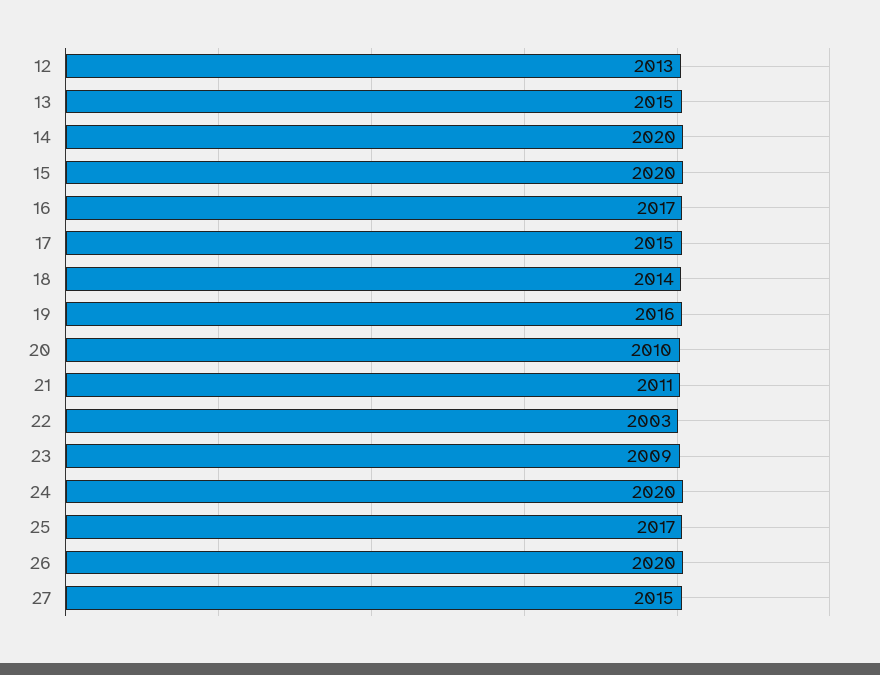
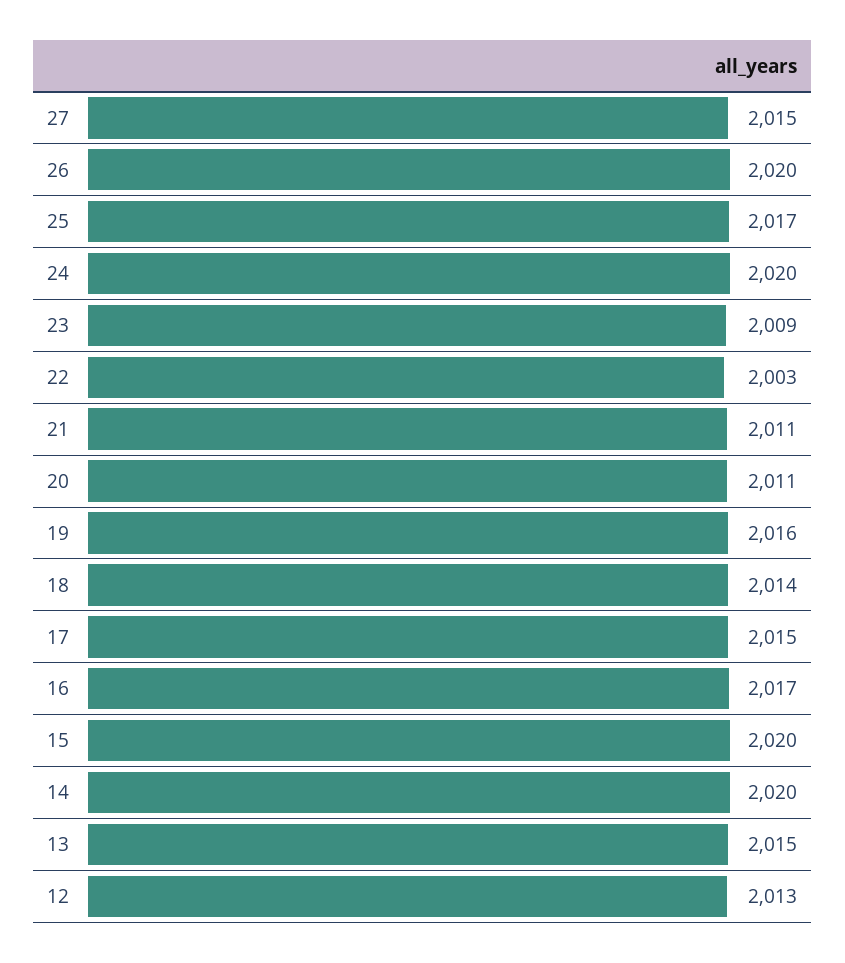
  {
    "12": 2013,
    "13": 2015,
    "14": 2020,
    "15": 2020,
    "16": 2017,
    "17": 2015,
    "18": 2014,
    "19": 2016,
-   "20": 2010,
+   "20": 2011,
    "21": 2011,
    "22": 2003,
    "23": 2009,
    "24": 2020,
    "25": 2017,
    "26": 2020,
    "27": 2015
  }

